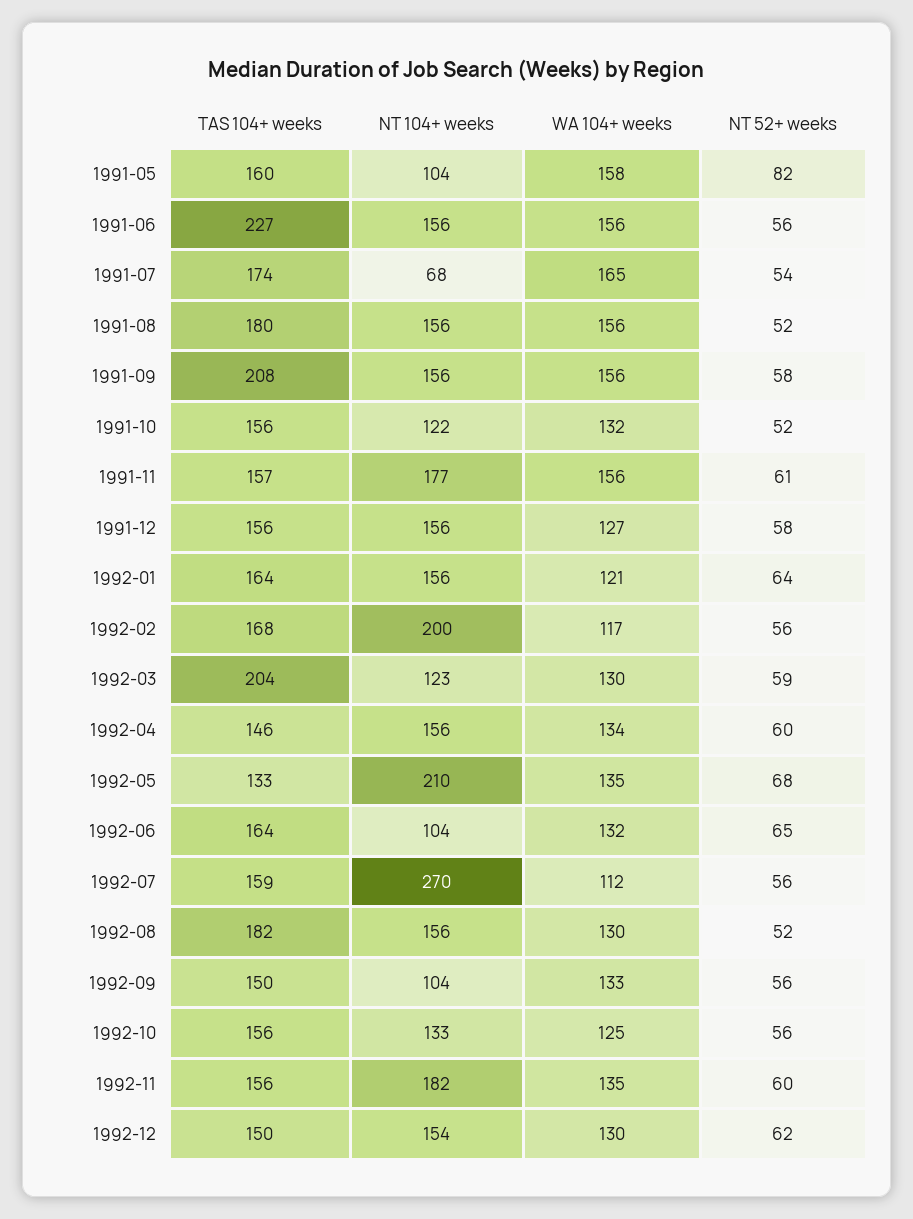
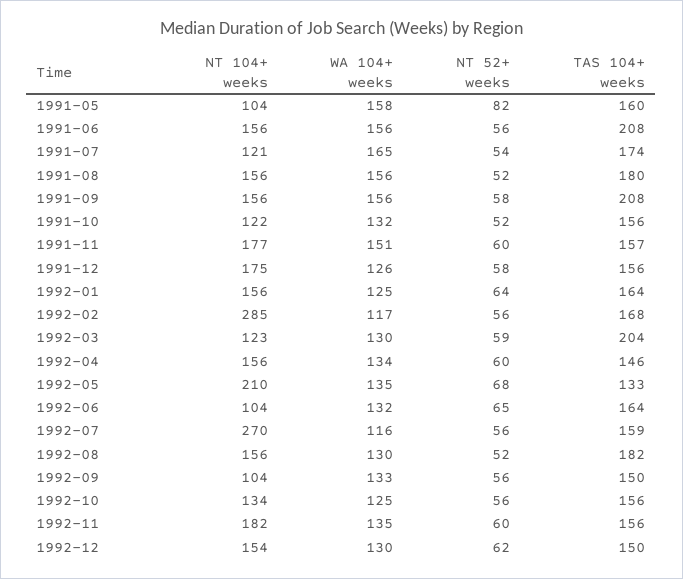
  {
    "TAS 104+ weeks": {
      "1991-05": 160,
-     "1991-06": 227,
+     "1991-06": 208,
      "1991-07": 174,
      "1991-08": 180,
      "1991-09": 208,
      "1991-10": 156,
      "1991-11": 157,
      "1991-12": 156,
      "1992-01": 164,
      "1992-02": 168,
      "1992-03": 204,
      "1992-04": 146,
      "1992-05": 133,
      "1992-06": 164,
      "1992-07": 159,
      "1992-08": 182,
      "1992-09": 150,
      "1992-10": 156,
      "1992-11": 156,
      "1992-12": 150
    },
    "NT 104+ weeks": {
      "1991-05": 104,
      "1991-06": 156,
-     "1991-07": 68,
+     "1991-07": 121,
      "1991-08": 156,
      "1991-09": 156,
      "1991-10": 122,
      "1991-11": 177,
-     "1991-12": 156,
+     "1991-12": 175,
      "1992-01": 156,
-     "1992-02": 200,
+     "1992-02": 285,
      "1992-03": 123,
      "1992-04": 156,
      "1992-05": 210,
      "1992-06": 104,
      "1992-07": 270,
      "1992-08": 156,
      "1992-09": 104,
-     "1992-10": 133,
+     "1992-10": 134,
      "1992-11": 182,
      "1992-12": 154
    },
    "WA 104+ weeks": {
      "1991-05": 158,
      "1991-06": 156,
      "1991-07": 165,
      "1991-08": 156,
      "1991-09": 156,
      "1991-10": 132,
-     "1991-11": 156,
+     "1991-11": 151,
-     "1991-12": 127,
+     "1991-12": 126,
-     "1992-01": 121,
+     "1992-01": 125,
      "1992-02": 117,
      "1992-03": 130,
      "1992-04": 134,
      "1992-05": 135,
      "1992-06": 132,
-     "1992-07": 112,
+     "1992-07": 116,
      "1992-08": 130,
      "1992-09": 133,
      "1992-10": 125,
      "1992-11": 135,
      "1992-12": 130
    },
    "NT 52+ weeks": {
      "1991-05": 82,
      "1991-06": 56,
      "1991-07": 54,
      "1991-08": 52,
      "1991-09": 58,
      "1991-10": 52,
-     "1991-11": 61,
+     "1991-11": 60,
      "1991-12": 58,
      "1992-01": 64,
      "1992-02": 56,
      "1992-03": 59,
      "1992-04": 60,
      "1992-05": 68,
      "1992-06": 65,
      "1992-07": 56,
      "1992-08": 52,
      "1992-09": 56,
      "1992-10": 56,
      "1992-11": 60,
      "1992-12": 62
    }
  }

